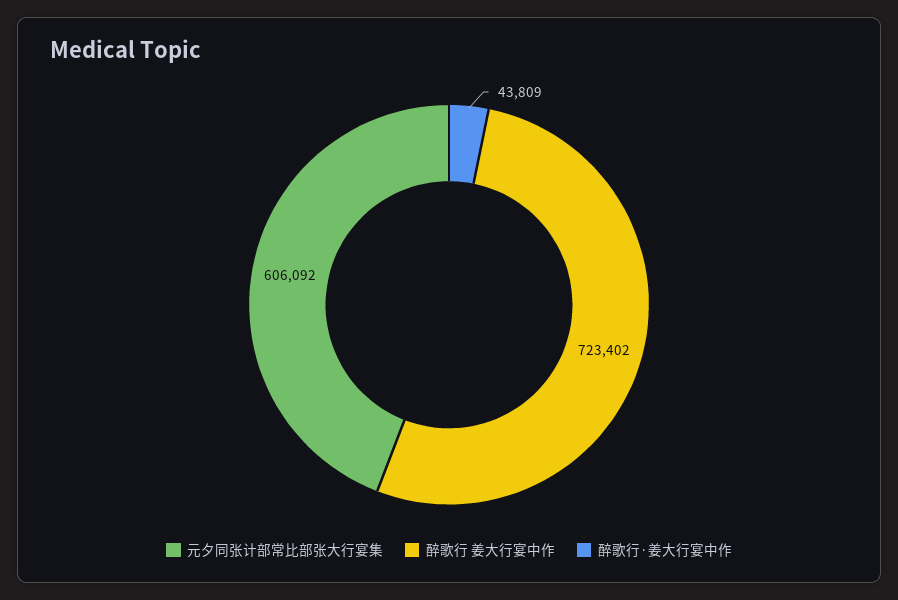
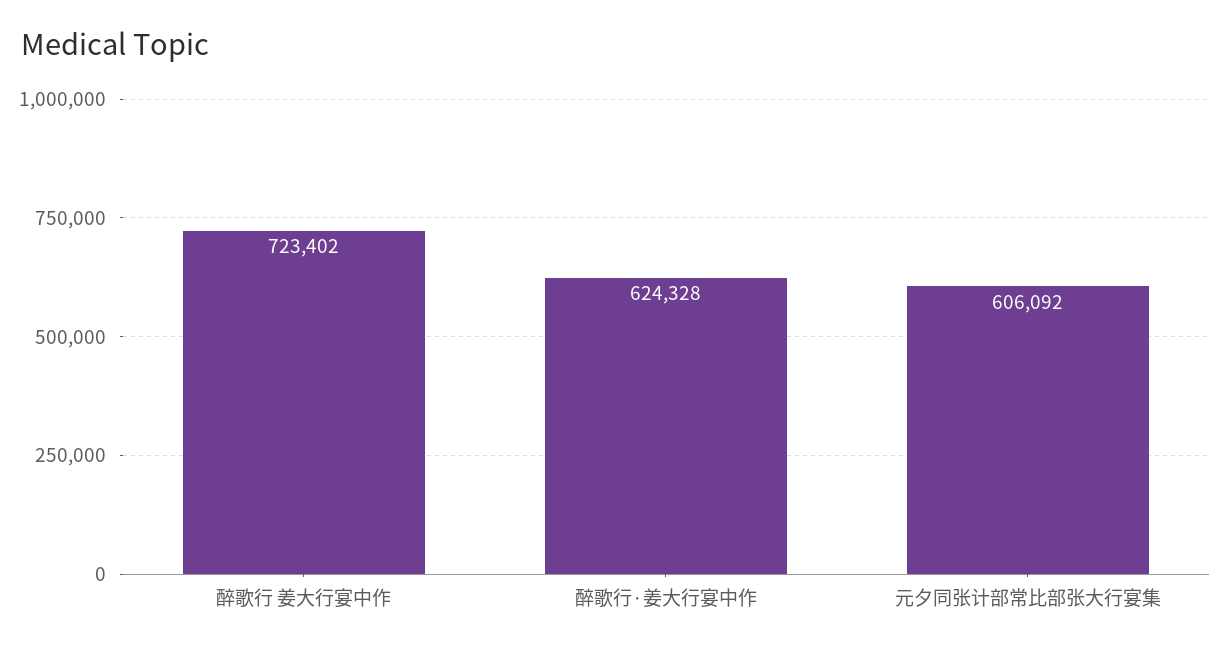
  {
    "元夕同张计部常比部张大行宴集": 606092,
    "醉歌行 姜大行宴中作": 723402,
-   "醉歌行·姜大行宴中作": 43809
+   "醉歌行·姜大行宴中作": 624328
  }

